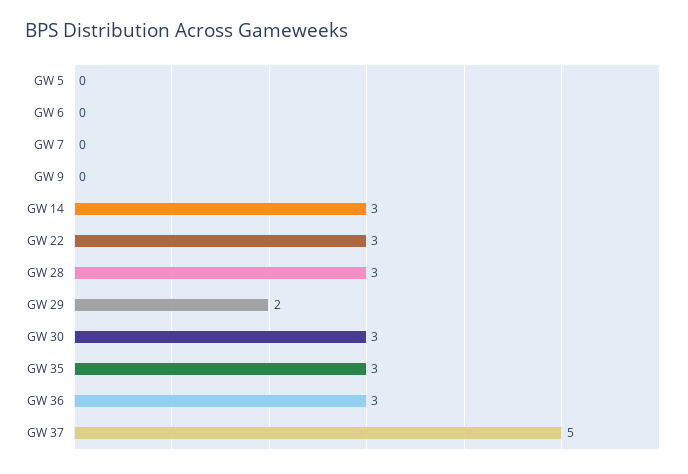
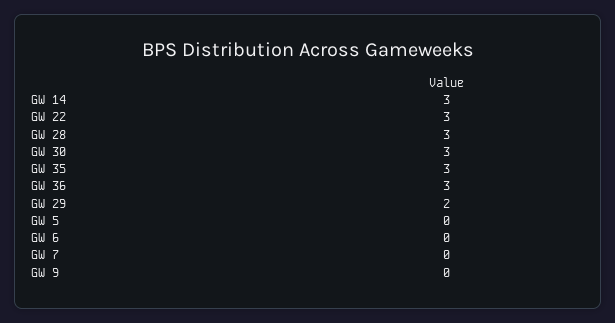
  {
    "GW 5": 0,
    "GW 6": 0,
    "GW 7": 0,
    "GW 9": 0,
    "GW 14": 3,
    "GW 22": 3,
    "GW 28": 3,
    "GW 29": 2,
    "GW 30": 3,
    "GW 35": 3,
-   "GW 36": 3,
+   "GW 36": 3
-   "GW 37": 5
  }

